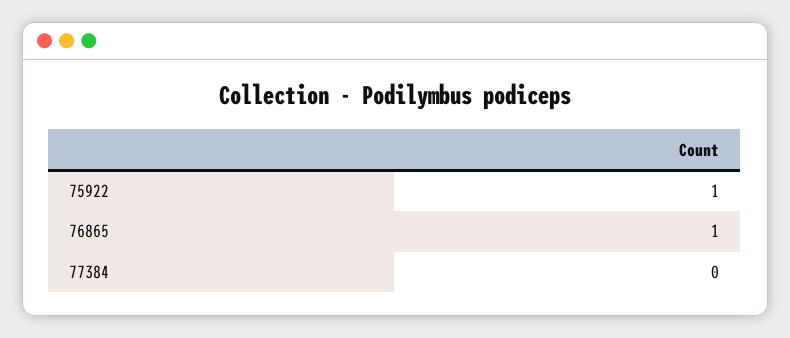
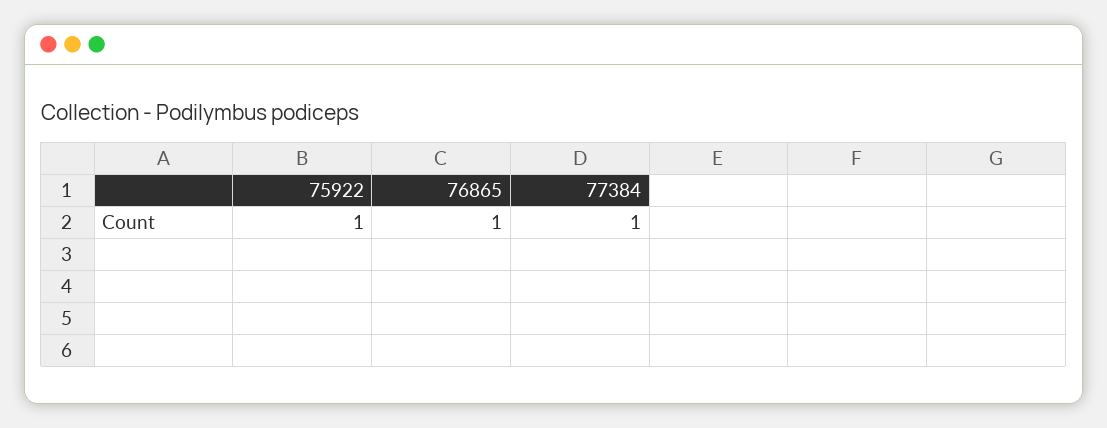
  {
    "75922": 1,
    "76865": 1,
-   "77384": 0
+   "77384": 1
  }

